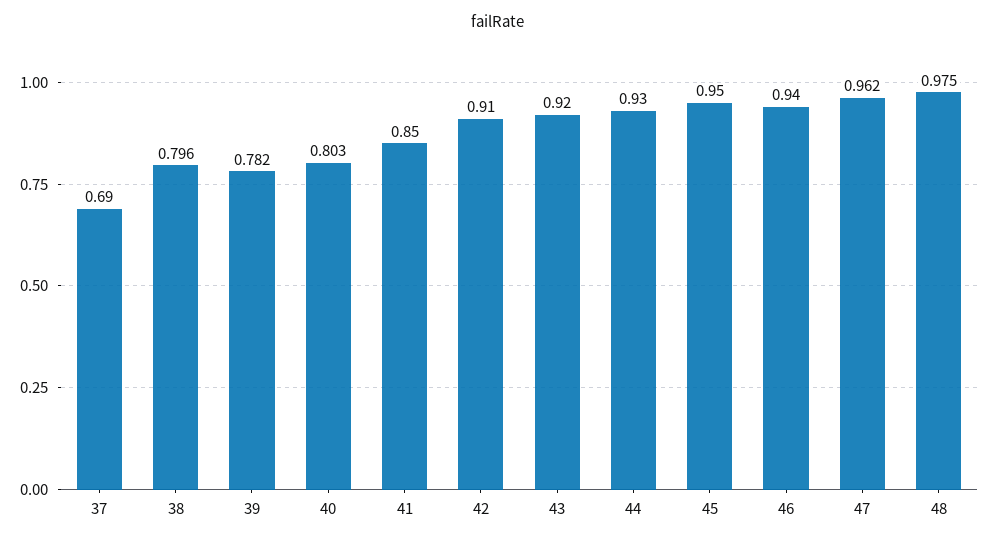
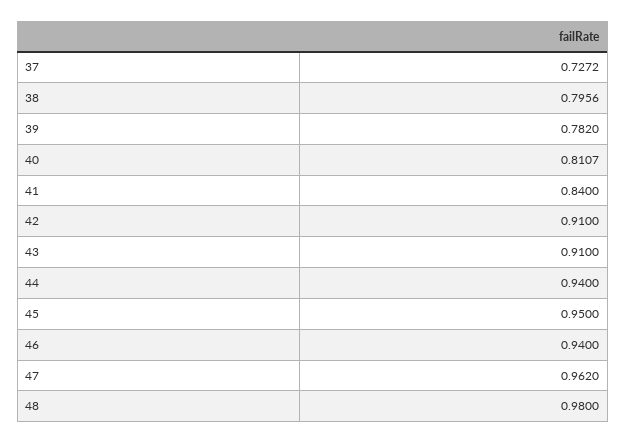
  {
-   "37": 0.69,
+   "37": 0.7272,
    "38": 0.7956,
    "39": 0.782,
-   "40": 0.803,
+   "40": 0.8107,
-   "41": 0.85,
+   "41": 0.84,
    "42": 0.91,
-   "43": 0.92,
+   "43": 0.91,
-   "44": 0.93,
+   "44": 0.94,
    "45": 0.95,
    "46": 0.94,
    "47": 0.962,
-   "48": 0.975
+   "48": 0.98
  }

